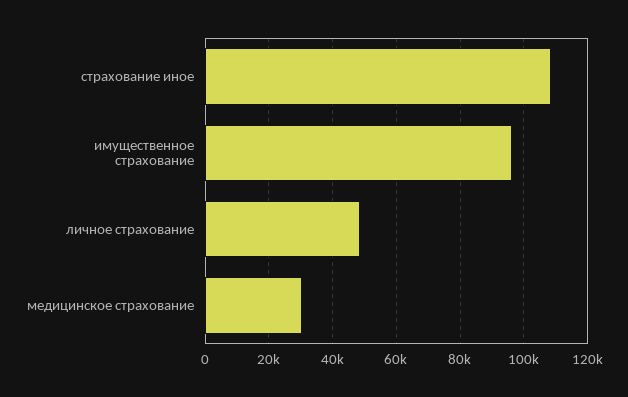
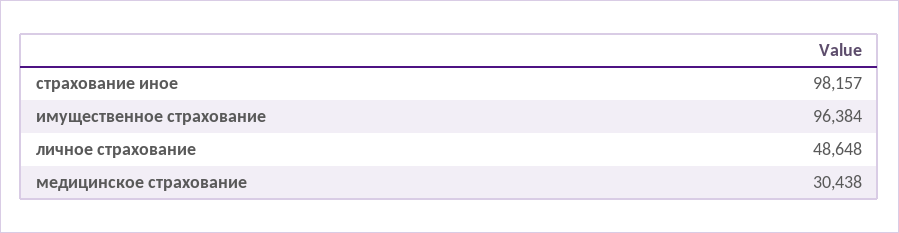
  {
-   "страхование иное": 108000,
+   "страхование иное": 98157,
    "имущественное страхование": 96384,
    "личное страхование": 48648,
    "медицинское страхование": 30438
  }

